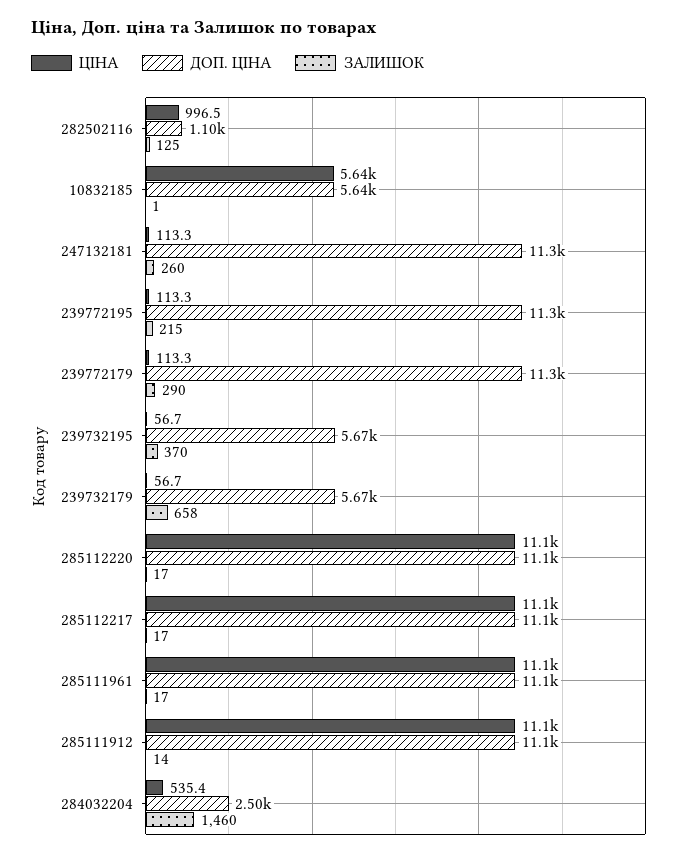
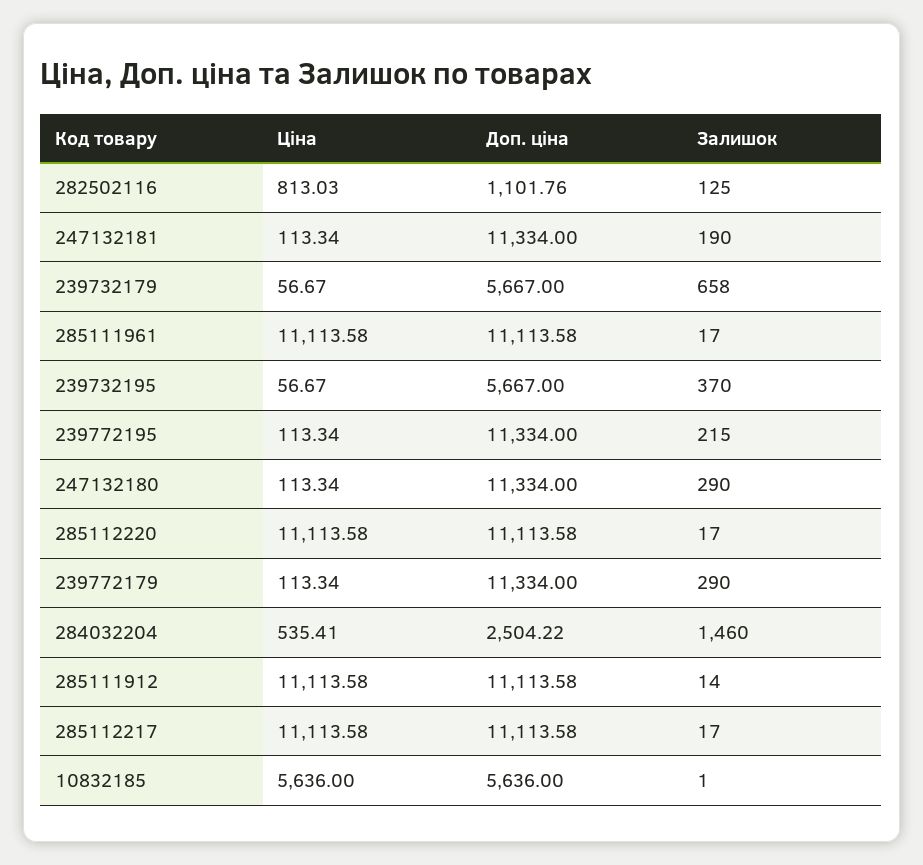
  {
    "ЦІНА": {
-     "282502116": 996.5,
+     "282502116": 813.03,
      "10832185": 5636,
      "247132181": 113.34,
      "239772195": 113.34,
      "239772179": 113.34,
      "239732195": 56.67,
      "239732179": 56.67,
      "285112220": 11113.58,
      "285112217": 11113.58,
      "285111961": 11113.58,
      "285111912": 11113.58,
-     "284032204": 535.41
+     "284032204": 535.41,
+     "247132180": 113.34
    },
    "ДОП. ЦІНА": {
      "282502116": 1101.76,
      "10832185": 5636,
      "247132181": 11334,
      "239772195": 11334,
      "239772179": 11334,
      "239732195": 5667,
      "239732179": 5667,
      "285112220": 11113.58,
      "285112217": 11113.58,
      "285111961": 11113.58,
      "285111912": 11113.58,
-     "284032204": 2504.22
+     "284032204": 2504.22,
+     "247132180": 11334
    },
    "ЗАЛИШОК": {
      "282502116": 125,
      "10832185": 1,
-     "247132181": 260,
+     "247132181": 190,
      "239772195": 215,
      "239772179": 290,
      "239732195": 370,
      "239732179": 658,
      "285112220": 17,
      "285112217": 17,
      "285111961": 17,
      "285111912": 14,
-     "284032204": 1460
+     "284032204": 1460,
+     "247132180": 290
    }
  }

